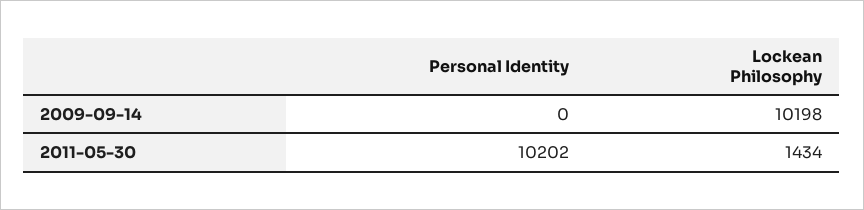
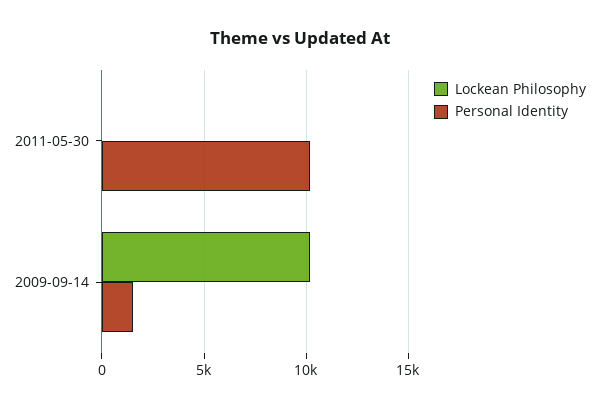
  {
    "Personal Identity": {
-     "2009-09-14": 0,
+     "2009-09-14": 1500,
      "2011-05-30": 10202
    },
    "Lockean Philosophy": {
      "2009-09-14": 10198,
-     "2011-05-30": 1434
+     "2011-05-30": 0
    }
  }

